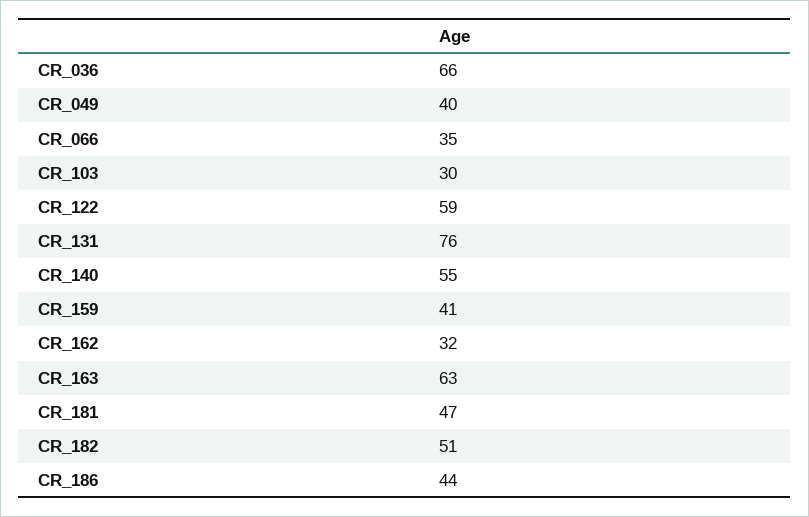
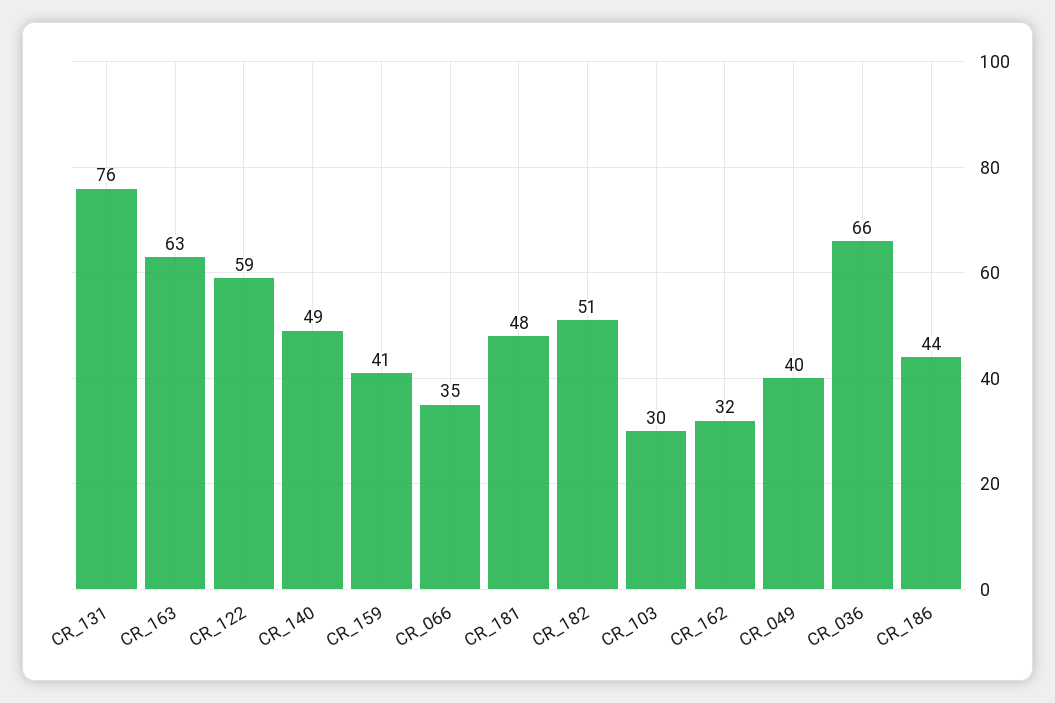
  {
    "CR_036": 66,
    "CR_049": 40,
    "CR_066": 35,
    "CR_103": 30,
    "CR_122": 59,
    "CR_131": 76,
-   "CR_140": 55,
+   "CR_140": 49,
    "CR_159": 41,
    "CR_162": 32,
    "CR_163": 63,
-   "CR_181": 47,
+   "CR_181": 48,
    "CR_182": 51,
    "CR_186": 44
  }

